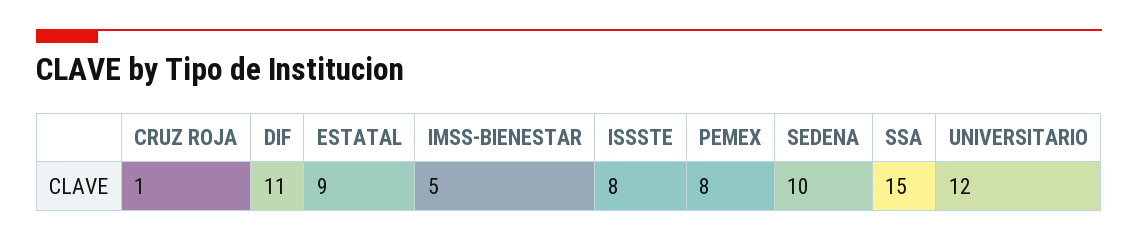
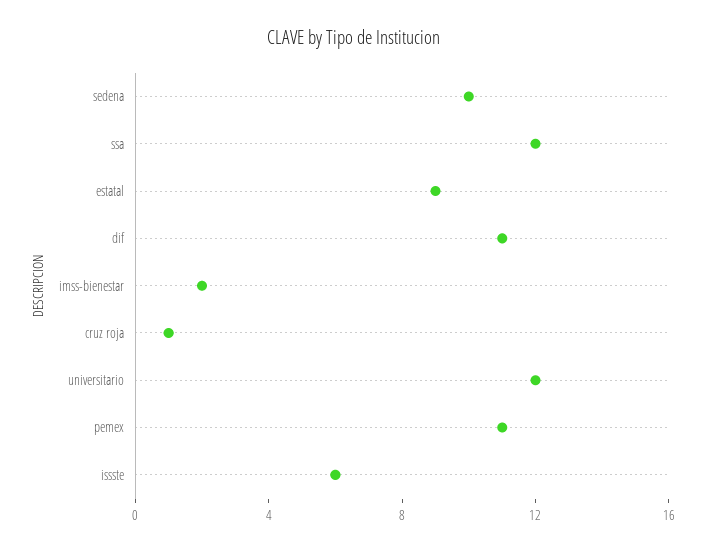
  {
    "CRUZ ROJA": 1,
    "DIF": 11,
    "ESTATAL": 9,
-   "IMSS-BIENESTAR": 5,
+   "IMSS-BIENESTAR": 2,
-   "ISSSTE": 8,
+   "ISSSTE": 6,
-   "PEMEX": 8,
+   "PEMEX": 11,
    "SEDENA": 10,
-   "SSA": 15,
+   "SSA": 12,
    "UNIVERSITARIO": 12
  }

